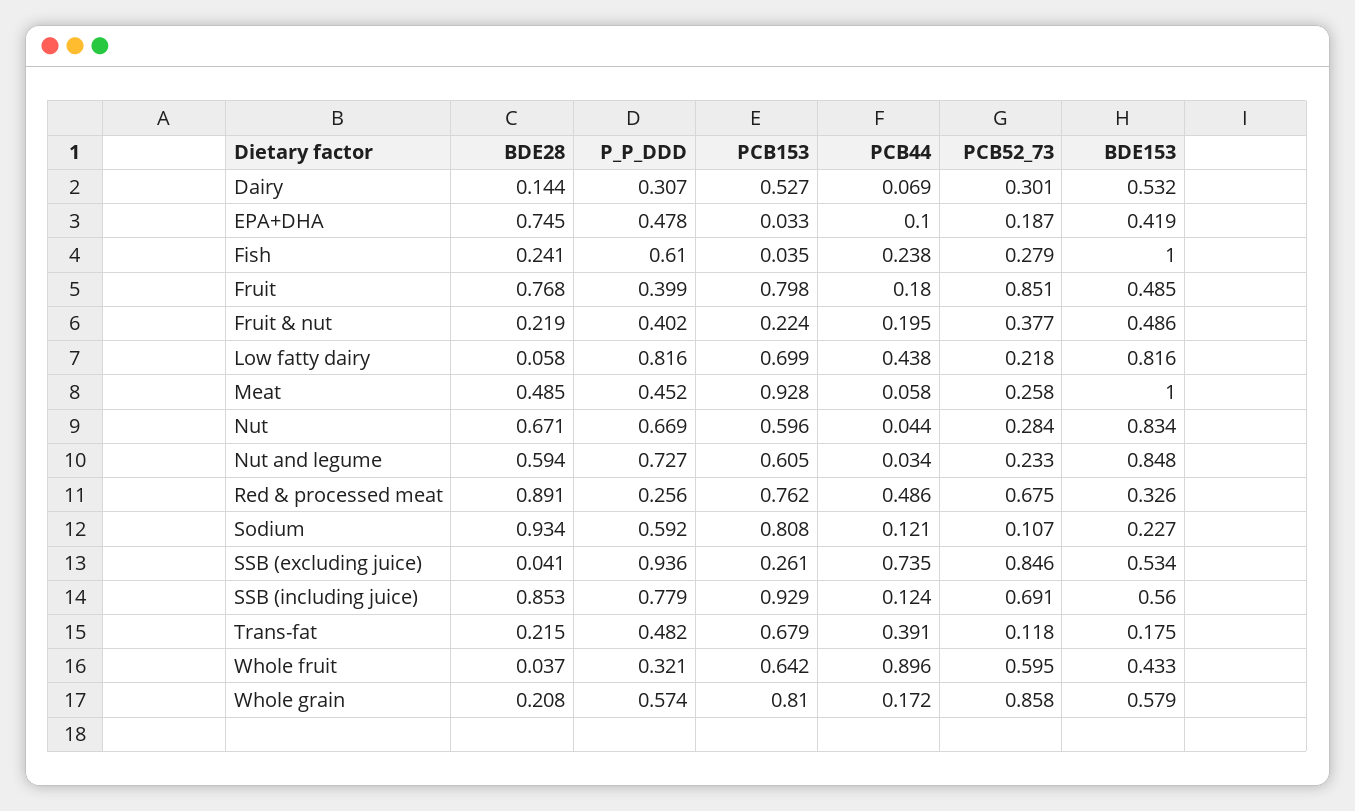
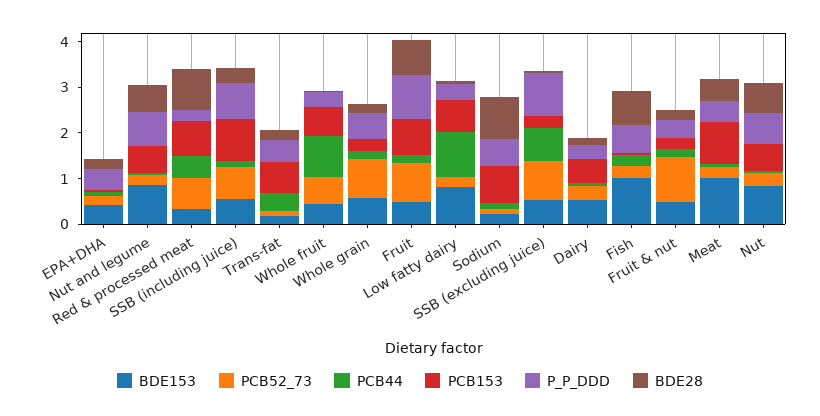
  {
    "BDE28": {
      "Dairy": 0.144,
-     "EPA+DHA": 0.745,
+     "EPA+DHA": 0.2,
-     "Fish": 0.241,
+     "Fish": 0.8,
      "Fruit": 0.768,
      "Fruit & nut": 0.219,
      "Low fatty dairy": 0.058,
      "Meat": 0.485,
      "Nut": 0.671,
      "Nut and legume": 0.594,
      "Red & processed meat": 0.891,
      "Sodium": 0.934,
      "SSB (excluding juice)": 0.041,
-     "SSB (including juice)": 0.853,
+     "SSB (including juice)": 0.4,
      "Trans-fat": 0.215,
      "Whole fruit": 0.037,
      "Whole grain": 0.208
    },
    "P_P_DDD": {
      "Dairy": 0.307,
      "EPA+DHA": 0.478,
      "Fish": 0.61,
-     "Fruit": 0.399,
+     "Fruit": 1,
      "Fruit & nut": 0.402,
-     "Low fatty dairy": 0.816,
+     "Low fatty dairy": 0.4,
      "Meat": 0.452,
      "Nut": 0.669,
      "Nut and legume": 0.727,
      "Red & processed meat": 0.256,
      "Sodium": 0.592,
      "SSB (excluding juice)": 0.936,
      "SSB (including juice)": 0.779,
      "Trans-fat": 0.482,
      "Whole fruit": 0.321,
      "Whole grain": 0.574
    },
    "PCB153": {
      "Dairy": 0.527,
      "EPA+DHA": 0.033,
      "Fish": 0.035,
      "Fruit": 0.798,
      "Fruit & nut": 0.224,
      "Low fatty dairy": 0.699,
      "Meat": 0.928,
      "Nut": 0.596,
      "Nut and legume": 0.605,
      "Red & processed meat": 0.762,
      "Sodium": 0.808,
      "SSB (excluding juice)": 0.261,
      "SSB (including juice)": 0.929,
      "Trans-fat": 0.679,
      "Whole fruit": 0.642,
-     "Whole grain": 0.81
+     "Whole grain": 0.2
    },
    "PCB44": {
      "Dairy": 0.069,
      "EPA+DHA": 0.1,
      "Fish": 0.238,
      "Fruit": 0.18,
      "Fruit & nut": 0.195,
-     "Low fatty dairy": 0.438,
+     "Low fatty dairy": 1,
      "Meat": 0.058,
      "Nut": 0.044,
      "Nut and legume": 0.034,
      "Red & processed meat": 0.486,
      "Sodium": 0.121,
      "SSB (excluding juice)": 0.735,
      "SSB (including juice)": 0.124,
      "Trans-fat": 0.391,
      "Whole fruit": 0.896,
      "Whole grain": 0.172
    },
    "PCB52_73": {
      "Dairy": 0.301,
      "EPA+DHA": 0.187,
      "Fish": 0.279,
      "Fruit": 0.851,
-     "Fruit & nut": 0.377,
+     "Fruit & nut": 1,
      "Low fatty dairy": 0.218,
      "Meat": 0.258,
      "Nut": 0.284,
      "Nut and legume": 0.233,
      "Red & processed meat": 0.675,
      "Sodium": 0.107,
      "SSB (excluding juice)": 0.846,
      "SSB (including juice)": 0.691,
      "Trans-fat": 0.118,
      "Whole fruit": 0.595,
      "Whole grain": 0.858
    },
    "BDE153": {
      "Dairy": 0.532,
      "EPA+DHA": 0.419,
      "Fish": 1,
      "Fruit": 0.485,
      "Fruit & nut": 0.486,
      "Low fatty dairy": 0.816,
      "Meat": 1,
      "Nut": 0.834,
      "Nut and legume": 0.848,
      "Red & processed meat": 0.326,
      "Sodium": 0.227,
      "SSB (excluding juice)": 0.534,
      "SSB (including juice)": 0.56,
      "Trans-fat": 0.175,
      "Whole fruit": 0.433,
      "Whole grain": 0.579
    }
  }

